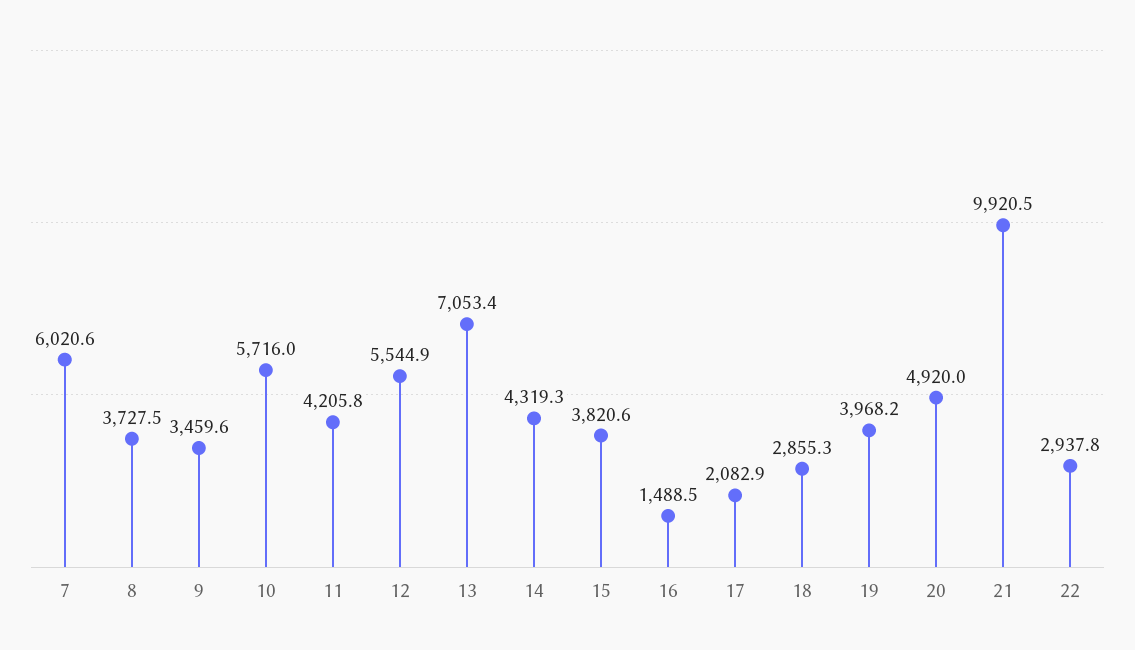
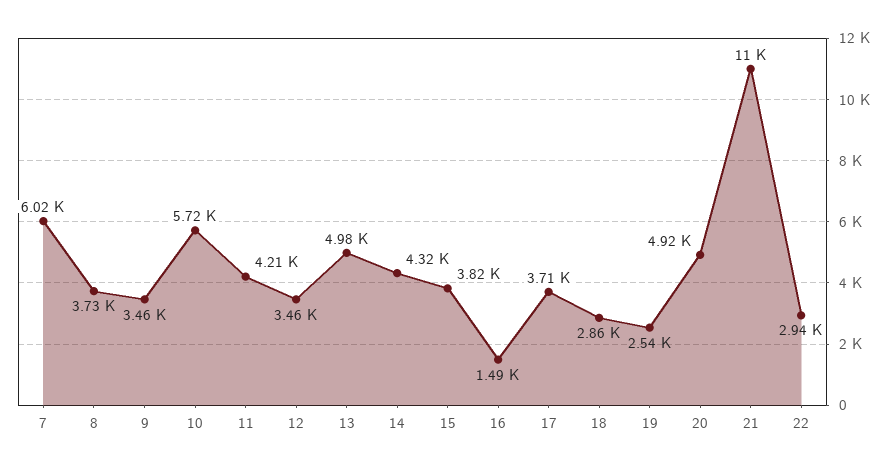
  {
    "7": 6020.6,
    "8": 3727.5,
    "9": 3459.6,
    "10": 5716,
    "11": 4205.8,
-   "12": 5544.9,
+   "12": 3460,
-   "13": 7053.4,
+   "13": 4980,
    "14": 4319.3,
    "15": 3820.6,
    "16": 1488.5,
-   "17": 2082.9,
+   "17": 3710,
    "18": 2855.3,
-   "19": 3968.2,
+   "19": 2540,
    "20": 4920,
-   "21": 9920.5,
+   "21": 11000,
    "22": 2937.8
  }

